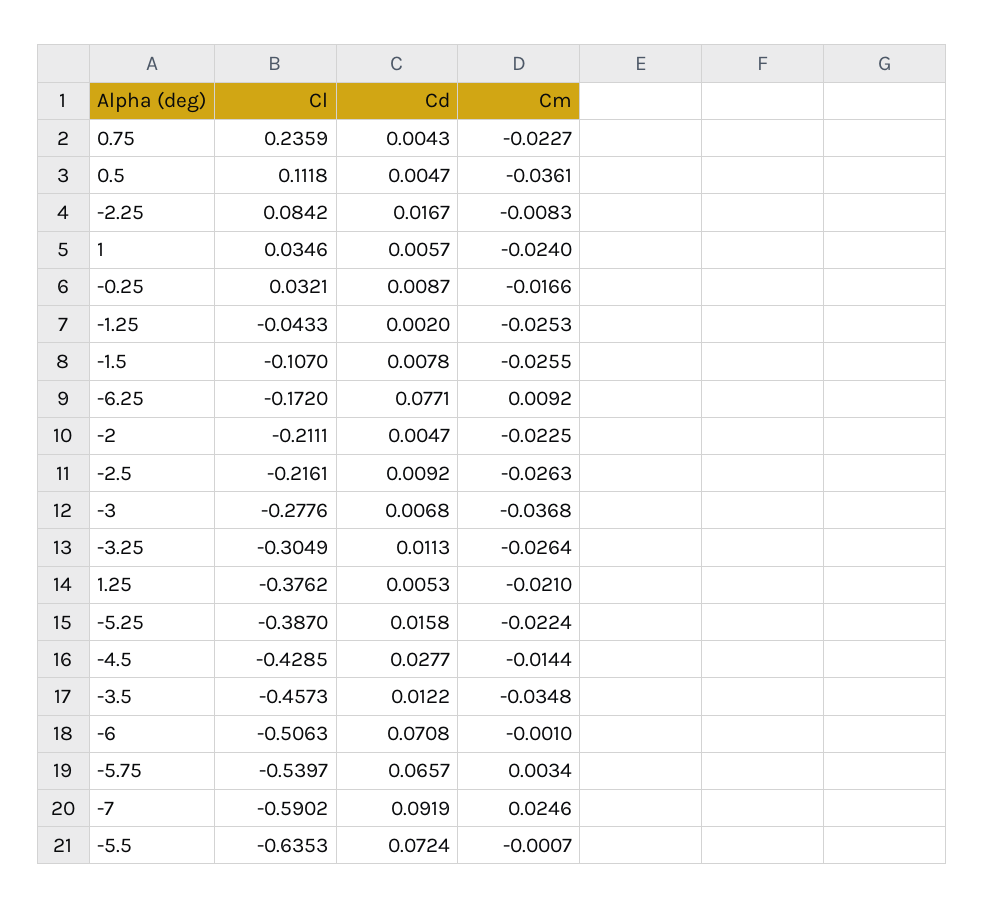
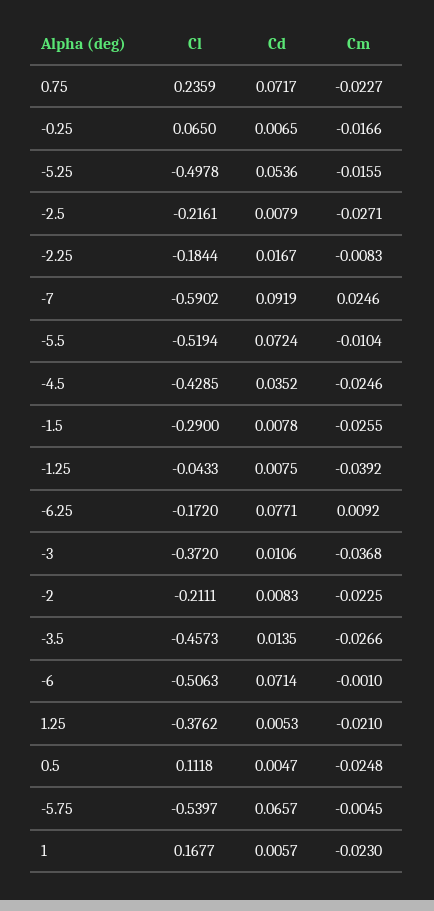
  {
    "Cl": {
      "0.75": 0.2359,
      "0.5": 0.1118,
-     "-2.25": 0.0842,
+     "-2.25": -0.1844,
-     "1": 0.0346,
+     "1": 0.1677,
-     "-0.25": 0.0321,
+     "-0.25": 0.065,
      "-1.25": -0.0433,
-     "-1.5": -0.107,
+     "-1.5": -0.29,
      "-6.25": -0.172,
      "-2": -0.2111,
      "-2.5": -0.2161,
-     "-3": -0.2776,
+     "-3": -0.372,
-     "-3.25": -0.3049,
      "1.25": -0.3762,
-     "-5.25": -0.387,
+     "-5.25": -0.4978,
      "-4.5": -0.4285,
      "-3.5": -0.4573,
      "-6": -0.5063,
      "-5.75": -0.5397,
      "-7": -0.5902,
-     "-5.5": -0.6353
+     "-5.5": -0.5194
    },
    "Cd": {
-     "0.75": 0.0043,
+     "0.75": 0.0717,
      "0.5": 0.0047,
      "-2.25": 0.0167,
      "1": 0.0057,
-     "-0.25": 0.0087,
+     "-0.25": 0.0065,
-     "-1.25": 0.002,
+     "-1.25": 0.0075,
      "-1.5": 0.0078,
      "-6.25": 0.0771,
-     "-2": 0.0047,
+     "-2": 0.0083,
-     "-2.5": 0.0092,
+     "-2.5": 0.0079,
-     "-3": 0.0068,
+     "-3": 0.0106,
-     "-3.25": 0.0113,
      "1.25": 0.0053,
-     "-5.25": 0.0158,
+     "-5.25": 0.0536,
-     "-4.5": 0.0277,
+     "-4.5": 0.0352,
-     "-3.5": 0.0122,
+     "-3.5": 0.0135,
-     "-6": 0.0708,
+     "-6": 0.0714,
      "-5.75": 0.0657,
      "-7": 0.0919,
      "-5.5": 0.0724
    },
    "Cm": {
      "0.75": -0.0227,
-     "0.5": -0.0361,
+     "0.5": -0.0248,
      "-2.25": -0.0083,
-     "1": -0.024,
+     "1": -0.023,
      "-0.25": -0.0166,
-     "-1.25": -0.0253,
+     "-1.25": -0.0392,
      "-1.5": -0.0255,
      "-6.25": 0.0092,
      "-2": -0.0225,
-     "-2.5": -0.0263,
+     "-2.5": -0.0271,
      "-3": -0.0368,
-     "-3.25": -0.0264,
      "1.25": -0.021,
-     "-5.25": -0.0224,
+     "-5.25": -0.0155,
-     "-4.5": -0.0144,
+     "-4.5": -0.0246,
-     "-3.5": -0.0348,
+     "-3.5": -0.0266,
      "-6": -0.001,
-     "-5.75": 0.0034,
+     "-5.75": -0.0045,
      "-7": 0.0246,
-     "-5.5": -0.0007
+     "-5.5": -0.0104
    }
  }

